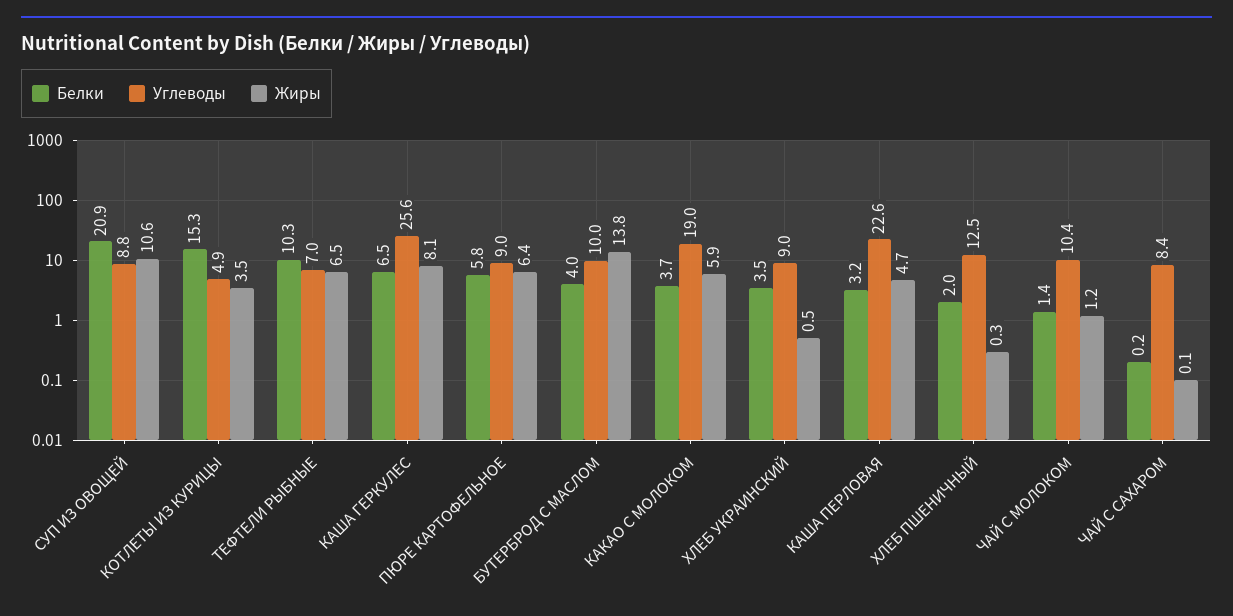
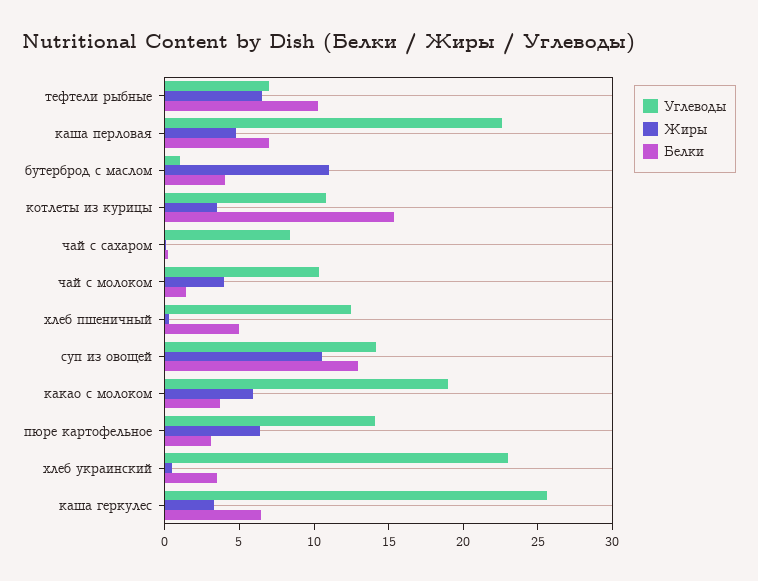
  {
    "Белки": {
-     "СУП ИЗ ОВОЩЕЙ": 20.9,
+     "СУП ИЗ ОВОЩЕЙ": 13,
      "КОТЛЕТЫ ИЗ КУРИЦЫ": 15.3,
      "ТЕФТЕЛИ РЫБНЫЕ": 10.3,
      "КАША ГЕРКУЛЕС": 6.5,
-     "ПЮРЕ КАРТОФЕЛЬНОЕ": 5.8,
+     "ПЮРЕ КАРТОФЕЛЬНОЕ": 3,
      "БУТЕРБРОД С МАСЛОМ": 4,
      "КАКАО С МОЛОКОМ": 3.7,
      "ХЛЕБ УКРАИНСКИЙ": 3.5,
-     "КАША ПЕРЛОВАЯ": 3.2,
+     "КАША ПЕРЛОВАЯ": 7,
-     "ХЛЕБ ПШЕНИЧНЫЙ": 2,
+     "ХЛЕБ ПШЕНИЧНЫЙ": 5,
      "ЧАЙ С МОЛОКОМ": 1.4,
      "ЧАЙ С САХАРОМ": 0.2
    },
    "Углеводы": {
-     "СУП ИЗ ОВОЩЕЙ": 8.8,
+     "СУП ИЗ ОВОЩЕЙ": 14,
-     "КОТЛЕТЫ ИЗ КУРИЦЫ": 4.9,
+     "КОТЛЕТЫ ИЗ КУРИЦЫ": 11,
      "ТЕФТЕЛИ РЫБНЫЕ": 7,
      "КАША ГЕРКУЛЕС": 25.6,
-     "ПЮРЕ КАРТОФЕЛЬНОЕ": 9,
+     "ПЮРЕ КАРТОФЕЛЬНОЕ": 14,
-     "БУТЕРБРОД С МАСЛОМ": 10,
+     "БУТЕРБРОД С МАСЛОМ": 1,
      "КАКАО С МОЛОКОМ": 19,
-     "ХЛЕБ УКРАИНСКИЙ": 9,
+     "ХЛЕБ УКРАИНСКИЙ": 23,
      "КАША ПЕРЛОВАЯ": 22.6,
      "ХЛЕБ ПШЕНИЧНЫЙ": 12.5,
      "ЧАЙ С МОЛОКОМ": 10.4,
      "ЧАЙ С САХАРОМ": 8.4
    },
    "Жиры": {
      "СУП ИЗ ОВОЩЕЙ": 10.6,
      "КОТЛЕТЫ ИЗ КУРИЦЫ": 3.5,
      "ТЕФТЕЛИ РЫБНЫЕ": 6.5,
-     "КАША ГЕРКУЛЕС": 8.1,
+     "КАША ГЕРКУЛЕС": 3,
      "ПЮРЕ КАРТОФЕЛЬНОЕ": 6.4,
-     "БУТЕРБРОД С МАСЛОМ": 13.8,
+     "БУТЕРБРОД С МАСЛОМ": 11,
      "КАКАО С МОЛОКОМ": 5.9,
      "ХЛЕБ УКРАИНСКИЙ": 0.5,
      "КАША ПЕРЛОВАЯ": 4.7,
      "ХЛЕБ ПШЕНИЧНЫЙ": 0.3,
-     "ЧАЙ С МОЛОКОМ": 1.2,
+     "ЧАЙ С МОЛОКОМ": 4,
      "ЧАЙ С САХАРОМ": 0.1
    }
  }

